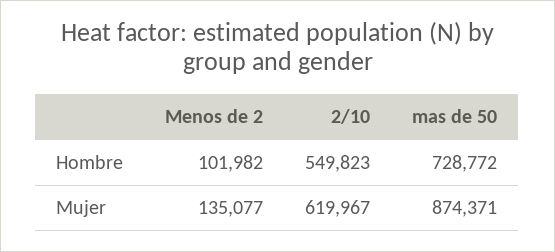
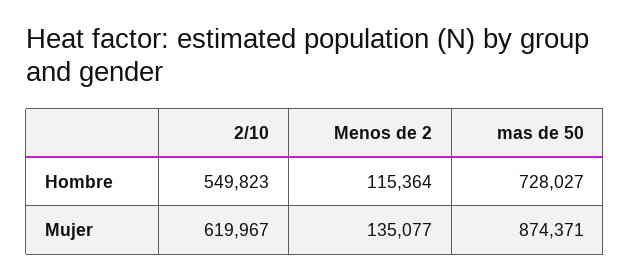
  {
    "Menos de 2": {
-     "Hombre": 101982,
+     "Hombre": 115364,
      "Mujer": 135077
    },
    "2/10": {
      "Hombre": 549823,
      "Mujer": 619967
    },
    "mas de 50": {
-     "Hombre": 728772,
+     "Hombre": 728027,
      "Mujer": 874371
    }
  }

